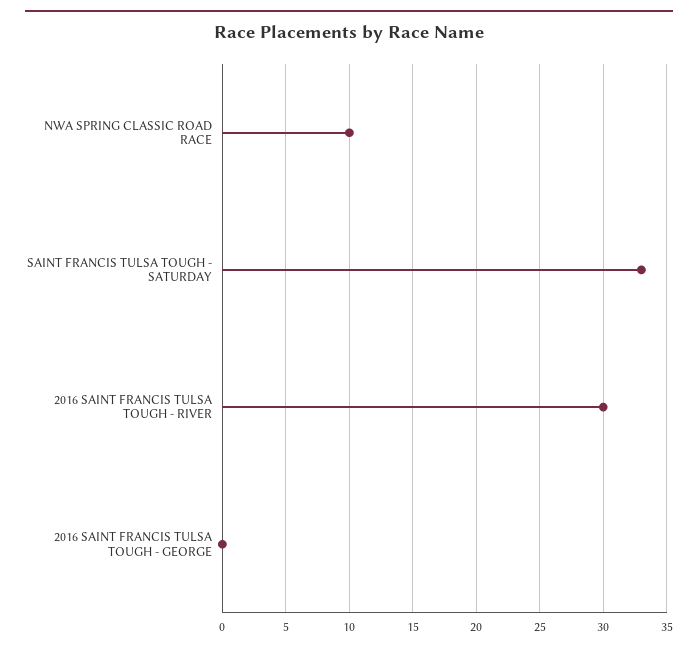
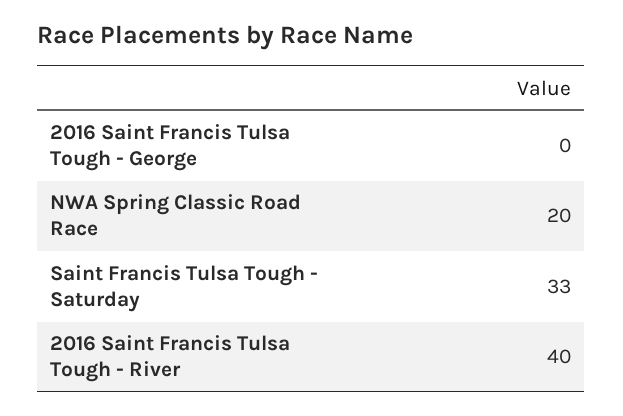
  {
-   "NWA SPRING CLASSIC ROAD RACE": 10,
+   "NWA SPRING CLASSIC ROAD RACE": 20,
    "SAINT FRANCIS TULSA TOUGH - SATURDAY": 33,
-   "2016 SAINT FRANCIS TULSA TOUGH - RIVER": 30,
+   "2016 SAINT FRANCIS TULSA TOUGH - RIVER": 40,
    "2016 SAINT FRANCIS TULSA TOUGH - GEORGE": 0
  }

